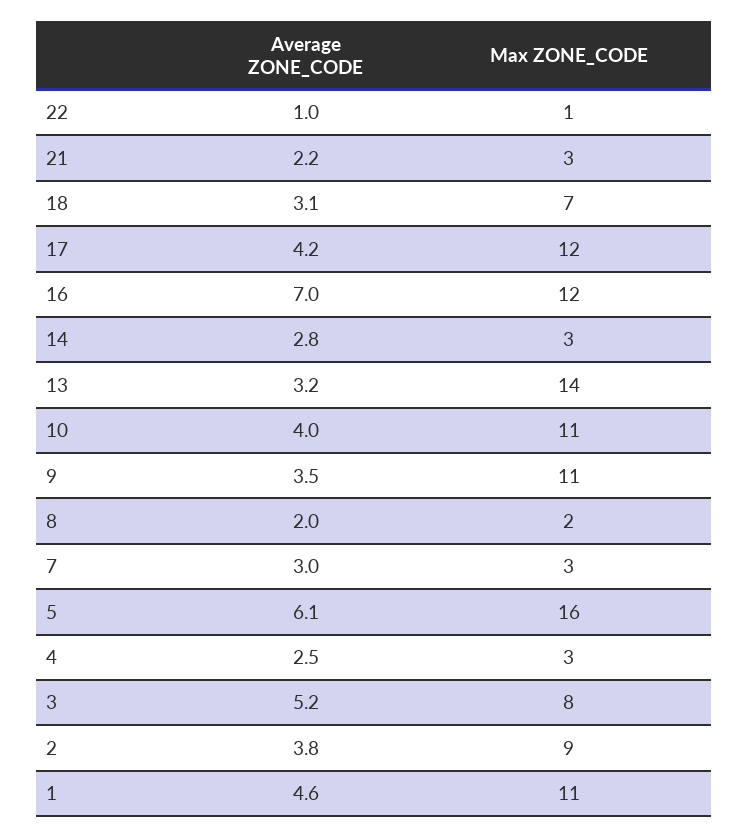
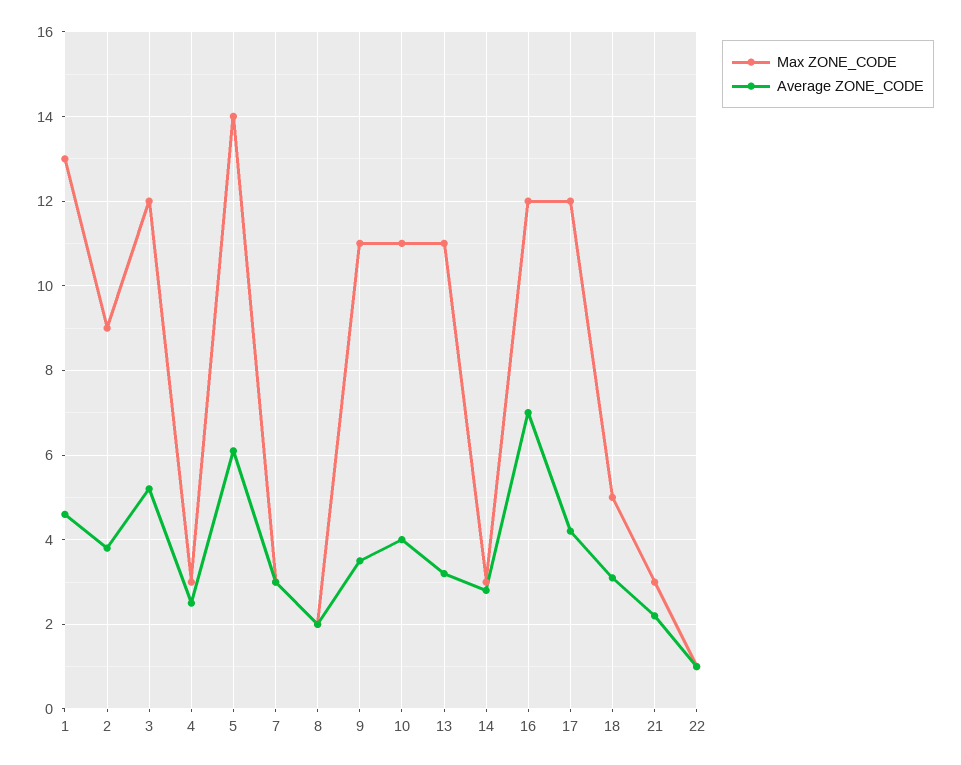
  {
    "Average ZONE_CODE": {
      "22": 1,
      "21": 2.2,
      "18": 3.1,
      "17": 4.2,
      "16": 7,
      "14": 2.8,
      "13": 3.2,
      "10": 4,
      "9": 3.5,
      "8": 2,
      "7": 3,
      "5": 6.1,
      "4": 2.5,
      "3": 5.2,
      "2": 3.8,
      "1": 4.6
    },
    "Max ZONE_CODE": {
      "22": 1,
      "21": 3,
-     "18": 7,
+     "18": 5,
      "17": 12,
      "16": 12,
      "14": 3,
-     "13": 14,
+     "13": 11,
      "10": 11,
      "9": 11,
      "8": 2,
      "7": 3,
-     "5": 16,
+     "5": 14,
      "4": 3,
-     "3": 8,
+     "3": 12,
      "2": 9,
-     "1": 11
+     "1": 13
    }
  }

